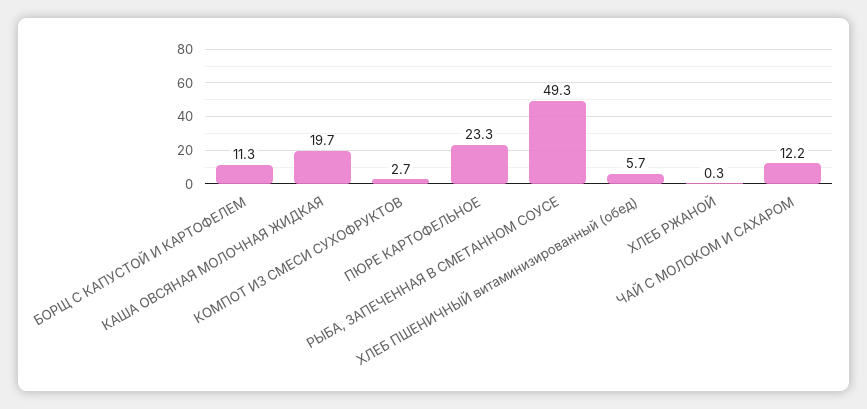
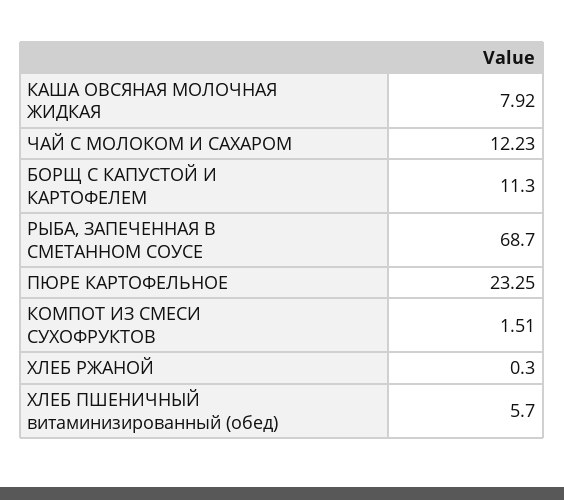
  {
    "БОРЩ С КАПУСТОЙ И КАРТОФЕЛЕМ": 11.3,
-   "КАША ОВСЯНАЯ МОЛОЧНАЯ ЖИДКАЯ": 19.7,
+   "КАША ОВСЯНАЯ МОЛОЧНАЯ ЖИДКАЯ": 7.92,
-   "КОМПОТ ИЗ СМЕСИ СУХОФРУКТОВ": 2.7,
+   "КОМПОТ ИЗ СМЕСИ СУХОФРУКТОВ": 1.51,
    "ПЮРЕ КАРТОФЕЛЬНОЕ": 23.25,
-   "РЫБА, ЗАПЕЧЕННАЯ В СМЕТАННОМ СОУСЕ": 49.3,
+   "РЫБА, ЗАПЕЧЕННАЯ В СМЕТАННОМ СОУСЕ": 68.7,
    "ХЛЕБ ПШЕНИЧНЫЙ витаминизированный (обед)": 5.7,
    "ХЛЕБ РЖАНОЙ": 0.3,
    "ЧАЙ С МОЛОКОМ И САХАРОМ": 12.23
  }

